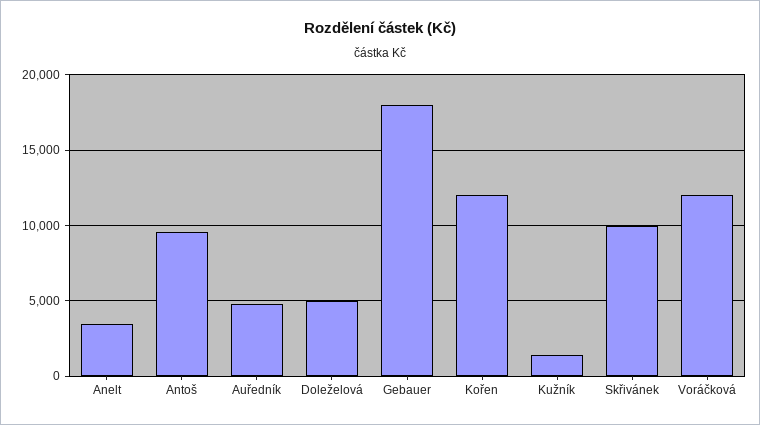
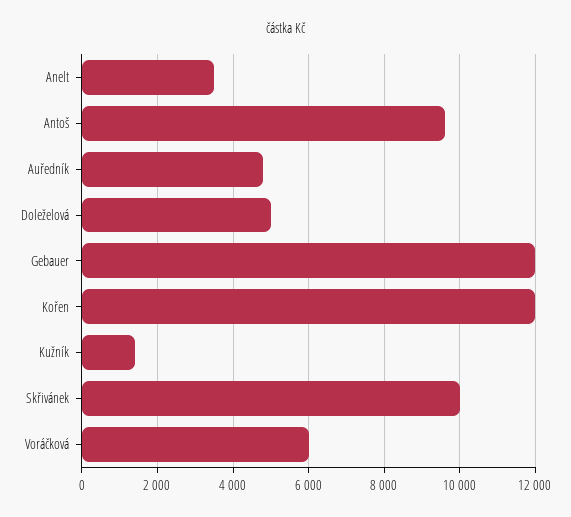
  {
    "Anelt": 3600,
    "Antoš": 9600,
    "Auředník": 4800,
    "Doleželová": 5000,
-   "Gebauer": 18000,
+   "Gebauer": 12000,
    "Kořen": 12000,
    "Kužník": 1400,
    "Skřivánek": 10000,
-   "Voráčková": 12000
+   "Voráčková": 6000
  }

